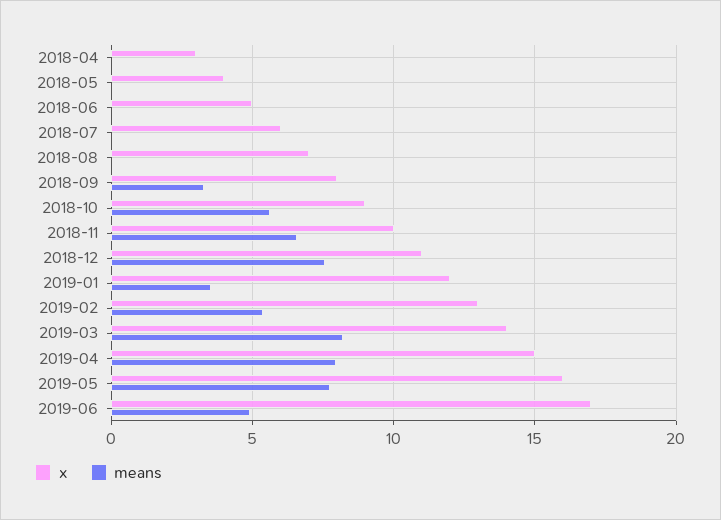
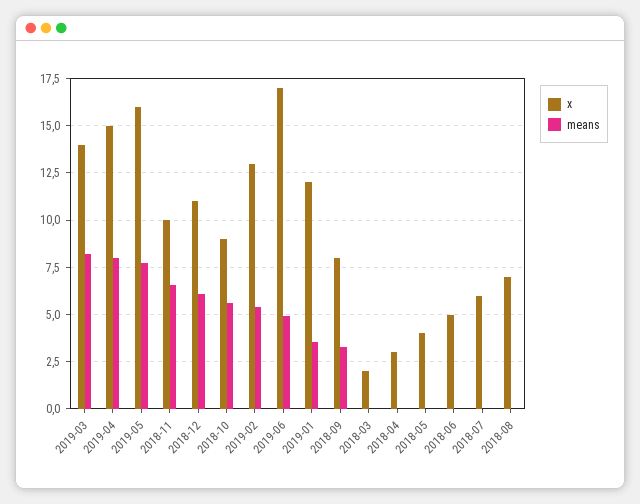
  {
    "x": {
      "2018-04": 3,
      "2018-05": 4,
      "2018-06": 5,
      "2018-07": 6,
      "2018-08": 7,
      "2018-09": 8,
      "2018-10": 9,
      "2018-11": 10,
      "2018-12": 11,
      "2019-01": 12,
      "2019-02": 13,
      "2019-03": 14,
      "2019-04": 15,
      "2019-05": 16,
-     "2019-06": 17
+     "2019-06": 17,
+     "2018-03": 2
    },
    "means": {
      "2018-04": 0,
      "2018-05": 0,
      "2018-06": 0,
      "2018-07": 0,
      "2018-08": 0,
      "2018-09": 3.5,
      "2018-10": 5.5,
      "2018-11": 6.5,
-     "2018-12": 7.5,
+     "2018-12": 6,
      "2019-01": 3.5,
      "2019-02": 5.5,
      "2019-03": 8,
      "2019-04": 8,
      "2019-05": 7.5,
-     "2019-06": 5
+     "2019-06": 5,
+     "2018-03": 0
    }
  }

